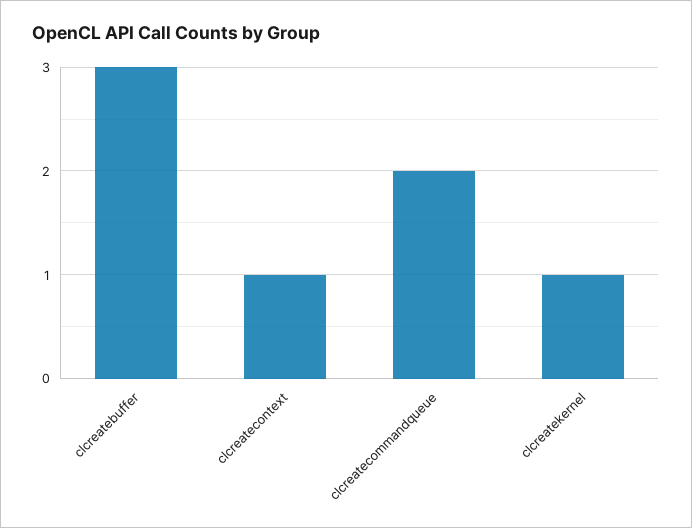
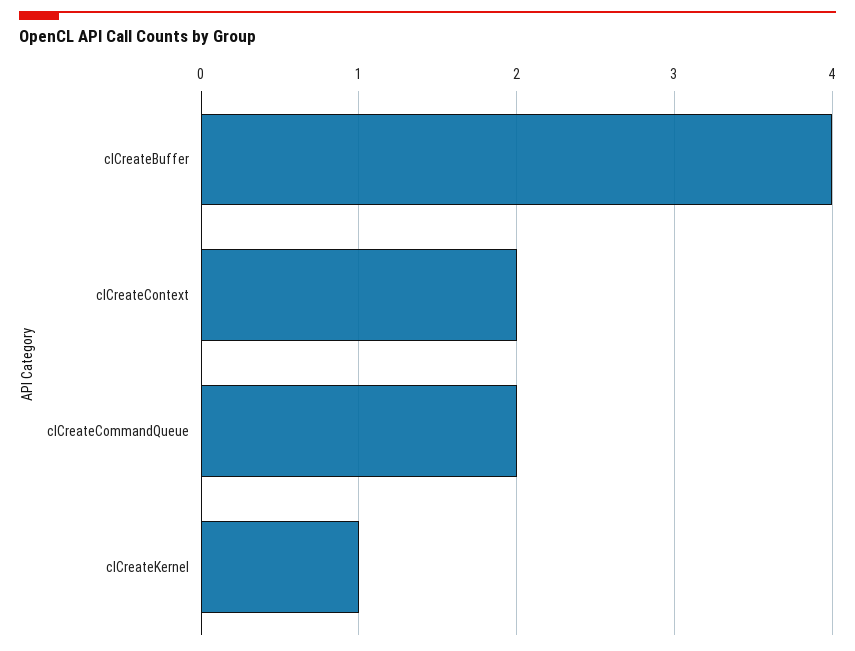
  {
-   "clcreatebuffer": 3,
+   "clcreatebuffer": 4,
-   "clcreatecontext": 1,
+   "clcreatecontext": 2,
    "clcreatecommandqueue": 2,
    "clcreatekernel": 1
  }

